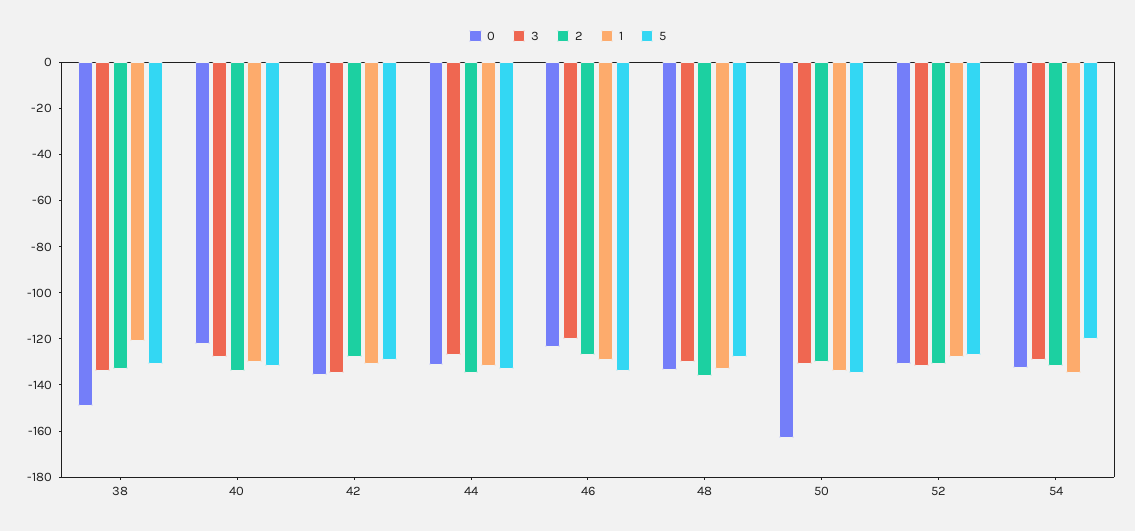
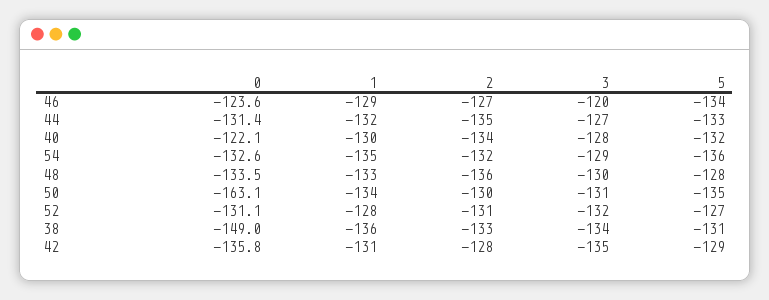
  {
    "0": {
      "38": -149,
      "40": -122.1,
      "42": -135.8,
      "44": -131.4,
      "46": -123.6,
      "48": -133.5,
      "50": -163.1,
      "52": -131.1,
      "54": -132.6
    },
    "3": {
      "38": -134,
      "40": -128,
      "42": -135,
      "44": -127,
      "46": -120,
      "48": -130,
      "50": -131,
      "52": -132,
      "54": -129
    },
    "2": {
      "38": -133,
      "40": -134,
      "42": -128,
      "44": -135,
      "46": -127,
      "48": -136,
      "50": -130,
      "52": -131,
      "54": -132
    },
    "1": {
-     "38": -120,
+     "38": -136,
      "40": -130,
      "42": -131,
      "44": -132,
      "46": -129,
      "48": -133,
      "50": -134,
      "52": -128,
      "54": -135
    },
    "5": {
      "38": -131,
      "40": -132,
      "42": -129,
      "44": -133,
      "46": -134,
      "48": -128,
      "50": -135,
      "52": -127,
-     "54": -120
+     "54": -136
    }
  }

